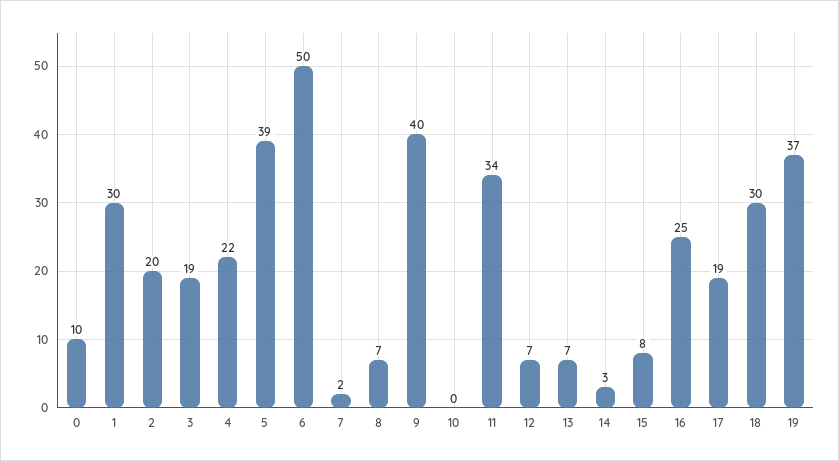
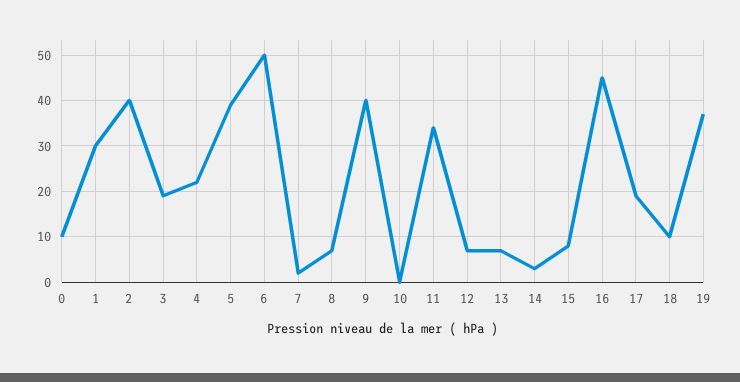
  {
    "0": 10,
    "1": 30,
-   "2": 20,
+   "2": 40,
    "3": 19,
    "4": 22,
    "5": 39,
    "6": 50,
    "7": 2,
    "8": 7,
    "9": 40,
    "10": 0,
    "11": 34,
    "12": 7,
    "13": 7,
    "14": 3,
    "15": 8,
-   "16": 25,
+   "16": 45,
    "17": 19,
-   "18": 30,
+   "18": 10,
    "19": 37
  }

